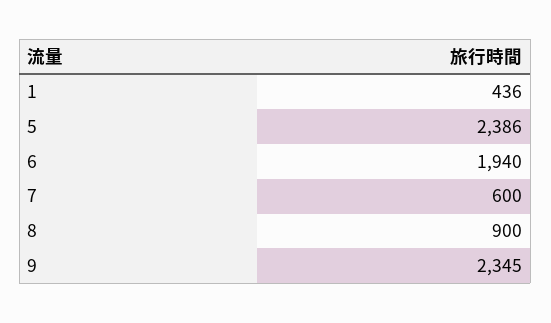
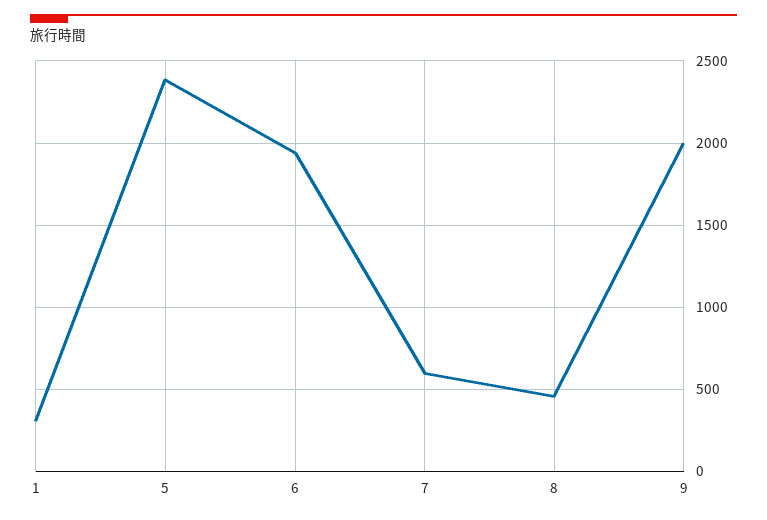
  {
-   "1": 436,
+   "1": 300,
    "5": 2386,
    "6": 1940,
    "7": 600,
-   "8": 900,
+   "8": 450,
-   "9": 2345
+   "9": 2000
  }

